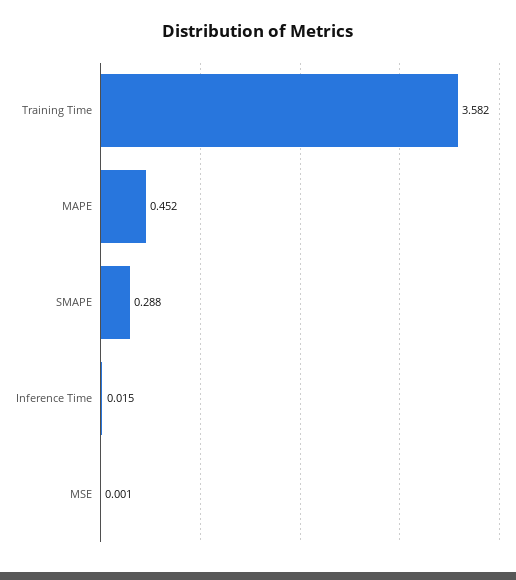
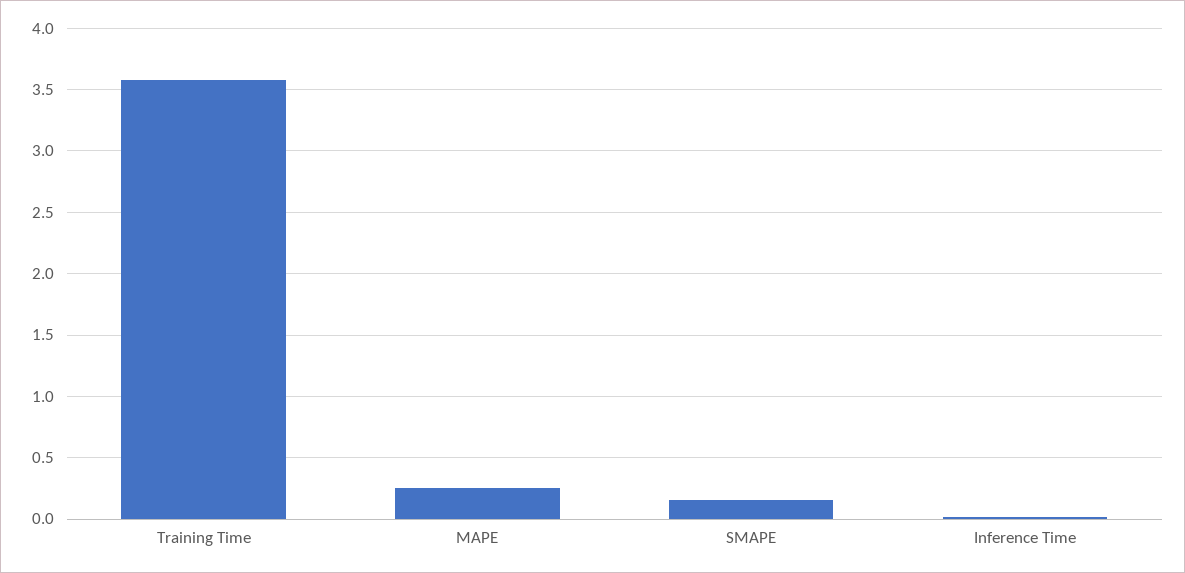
  {
    "Training Time": 3.582,
-   "MAPE": 0.452,
+   "MAPE": 0.25,
-   "SMAPE": 0.288,
+   "SMAPE": 0.15,
-   "Inference Time": 0.015,
+   "Inference Time": 0.015
-   "MSE": 0.001
  }

